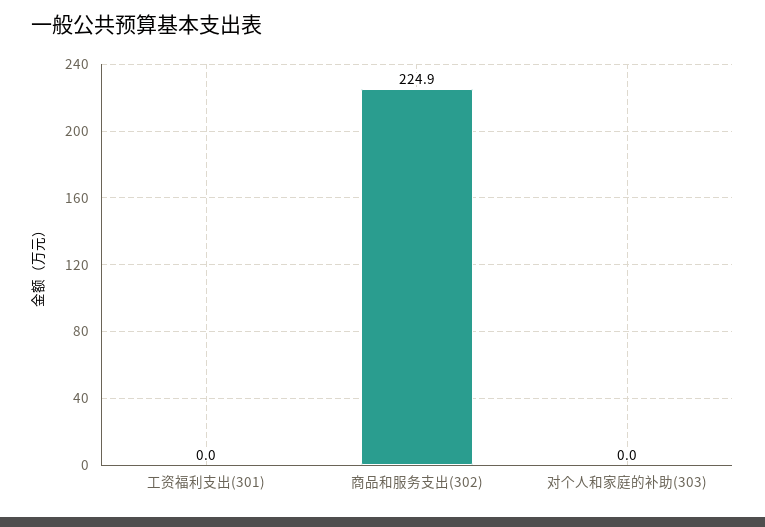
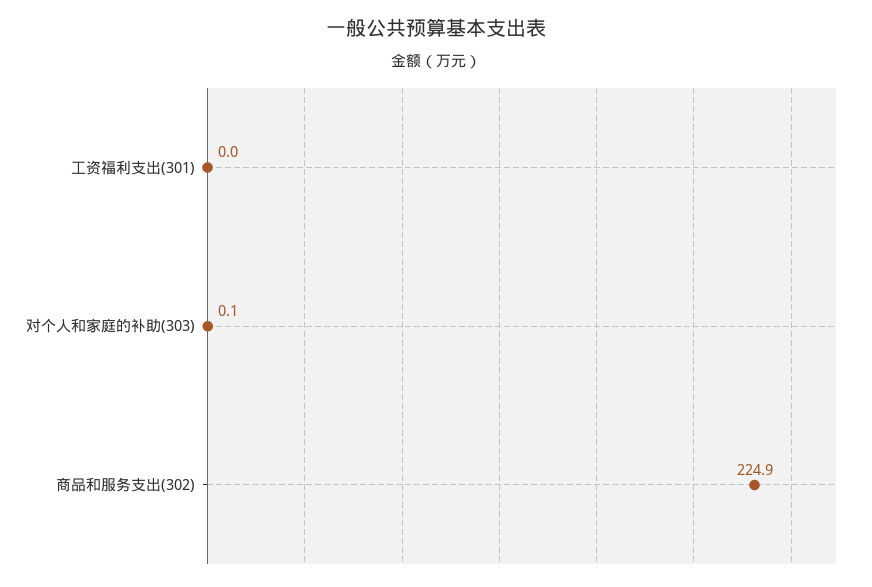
  {
    "工资福利支出(301)": 0,
    "商品和服务支出(302)": 224.9,
-   "对个人和家庭的补助(303)": 0
+   "对个人和家庭的补助(303)": 0.1
  }

